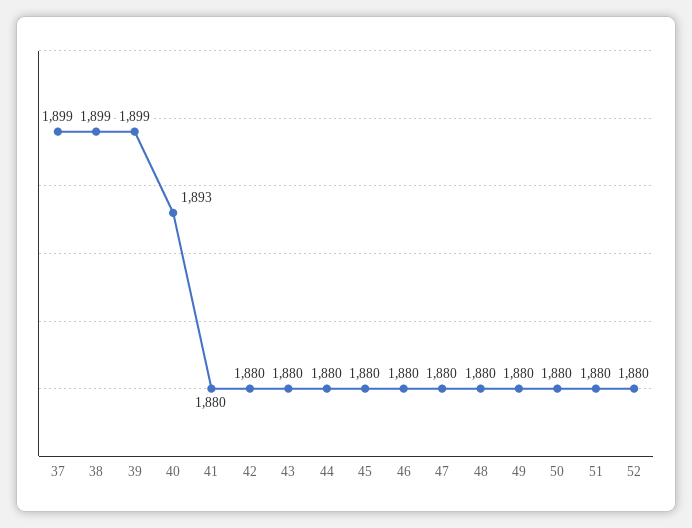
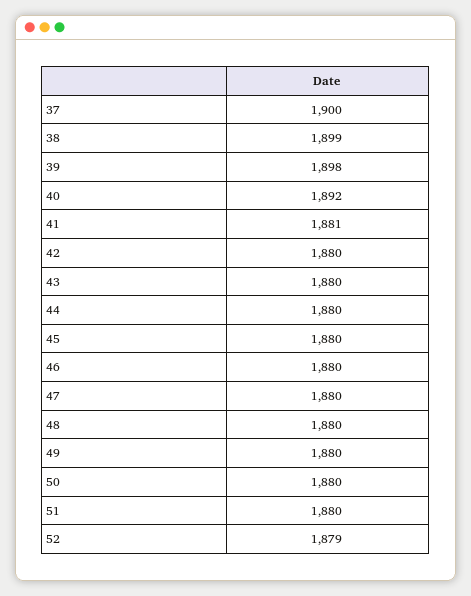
  {
-   "37": 1899,
+   "37": 1900,
    "38": 1899,
-   "39": 1899,
+   "39": 1898,
-   "40": 1893,
+   "40": 1892,
-   "41": 1880,
+   "41": 1881,
    "42": 1880,
    "43": 1880,
    "44": 1880,
    "45": 1880,
    "46": 1880,
    "47": 1880,
    "48": 1880,
    "49": 1880,
    "50": 1880,
    "51": 1880,
-   "52": 1880
+   "52": 1879
  }

